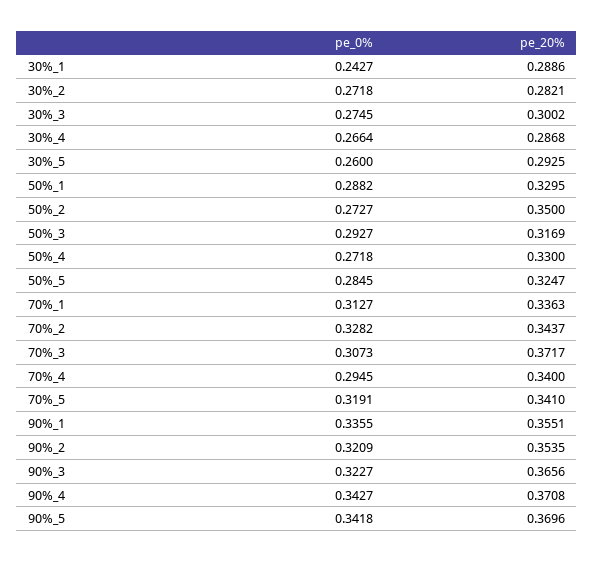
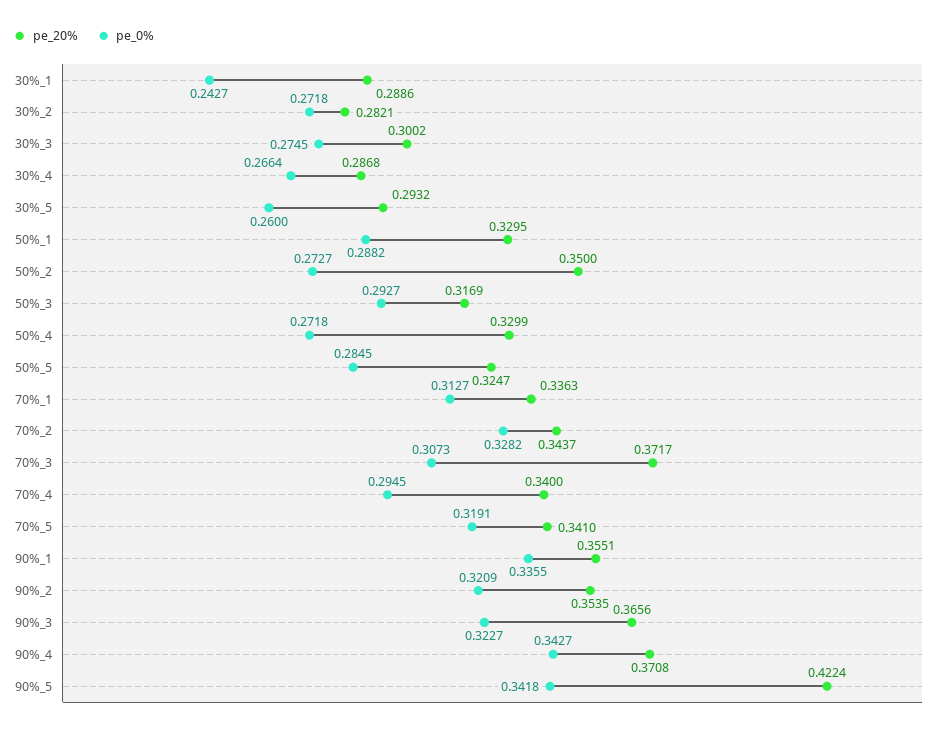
  {
    "pe_0%": {
      "30%_1": 0.2427,
      "30%_2": 0.2718,
      "30%_3": 0.2745,
      "30%_4": 0.2664,
      "30%_5": 0.26,
      "50%_1": 0.2882,
      "50%_2": 0.2727,
      "50%_3": 0.2927,
      "50%_4": 0.2718,
      "50%_5": 0.2845,
      "70%_1": 0.3127,
      "70%_2": 0.3282,
      "70%_3": 0.3073,
      "70%_4": 0.2945,
      "70%_5": 0.3191,
      "90%_1": 0.3355,
      "90%_2": 0.3209,
      "90%_3": 0.3227,
      "90%_4": 0.3427,
      "90%_5": 0.3418
    },
    "pe_20%": {
      "30%_1": 0.2886,
      "30%_2": 0.2821,
      "30%_3": 0.3002,
      "30%_4": 0.2868,
-     "30%_5": 0.2925,
+     "30%_5": 0.2932,
      "50%_1": 0.3295,
      "50%_2": 0.35,
      "50%_3": 0.3169,
-     "50%_4": 0.33,
+     "50%_4": 0.3299,
      "50%_5": 0.3247,
      "70%_1": 0.3363,
      "70%_2": 0.3437,
      "70%_3": 0.3717,
      "70%_4": 0.34,
      "70%_5": 0.341,
      "90%_1": 0.3551,
      "90%_2": 0.3535,
      "90%_3": 0.3656,
      "90%_4": 0.3708,
-     "90%_5": 0.3696
+     "90%_5": 0.4224
    }
  }

